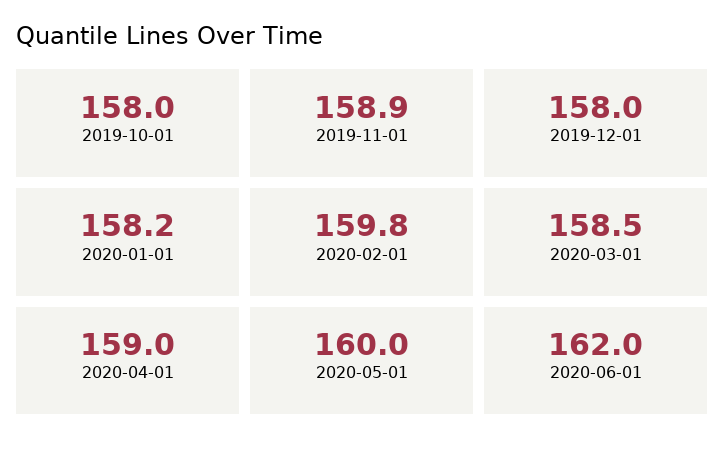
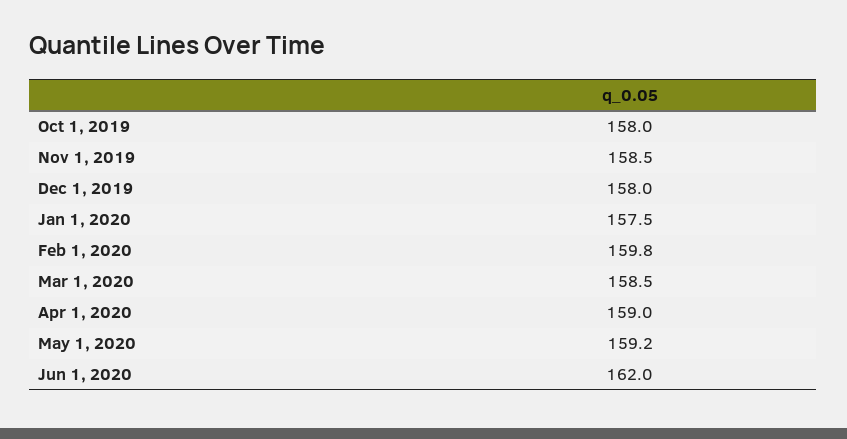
  {
    "2019-10-01": 158,
-   "2019-11-01": 158.9,
+   "2019-11-01": 158.5,
    "2019-12-01": 158,
-   "2020-01-01": 158.2,
+   "2020-01-01": 157.5,
    "2020-02-01": 159.8,
    "2020-03-01": 158.5,
    "2020-04-01": 159,
-   "2020-05-01": 160,
+   "2020-05-01": 159.2,
    "2020-06-01": 162
  }

